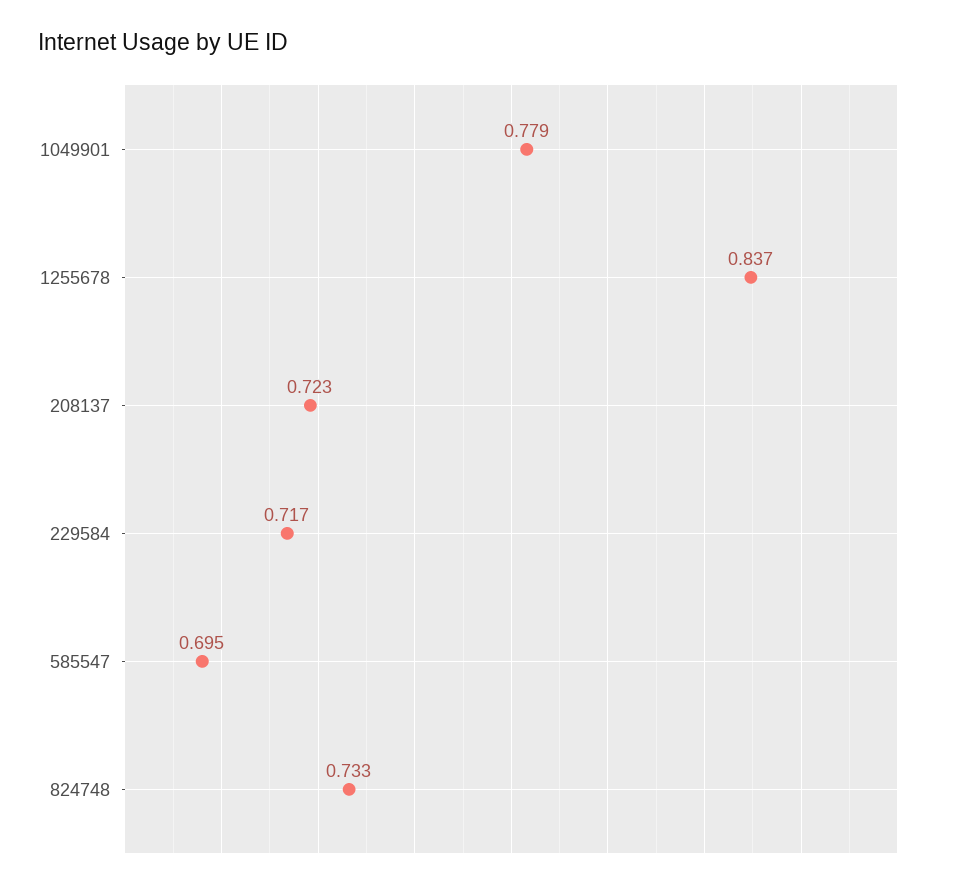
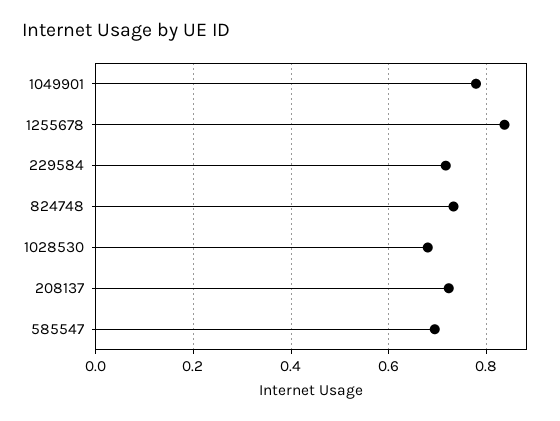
  {
    "1049901": 0.779,
    "1255678": 0.837,
    "208137": 0.723,
    "229584": 0.717,
    "585547": 0.695,
-   "824748": 0.733
+   "824748": 0.733,
+   "1028530": 0.68
  }

